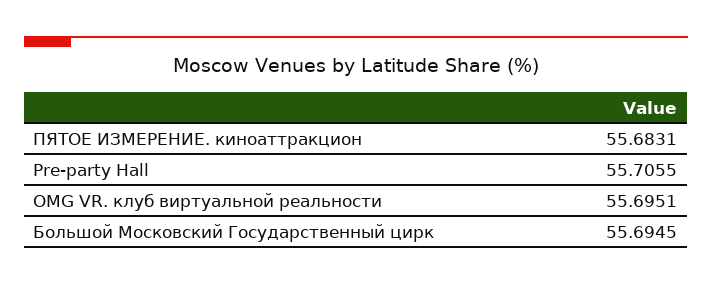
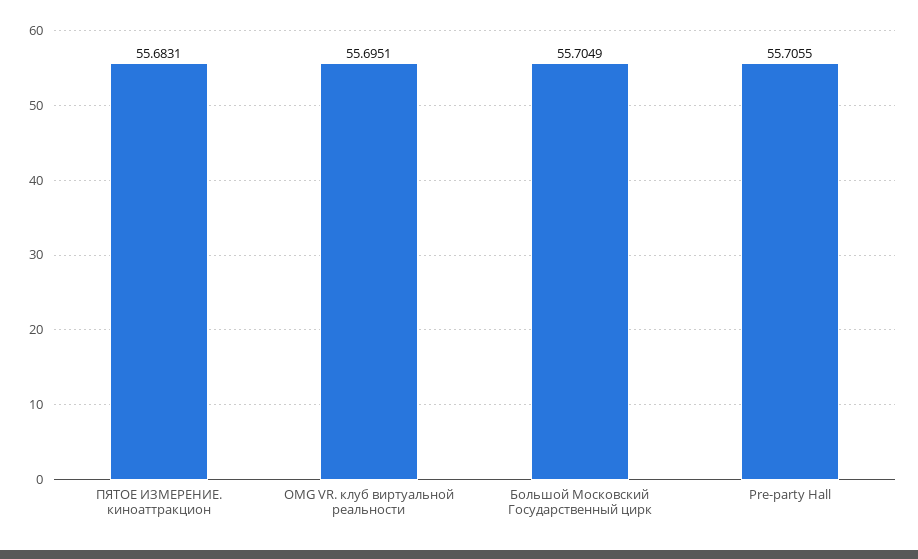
  {
    "ПЯТОЕ ИЗМЕРЕНИЕ. киноаттракцион": 55.6831,
    "Pre-party Hall": 55.7055,
    "OMG VR. клуб виртуальной реальности": 55.6951,
-   "Большой Московский Государственный цирк": 55.6945
+   "Большой Московский Государственный цирк": 55.7049
  }

